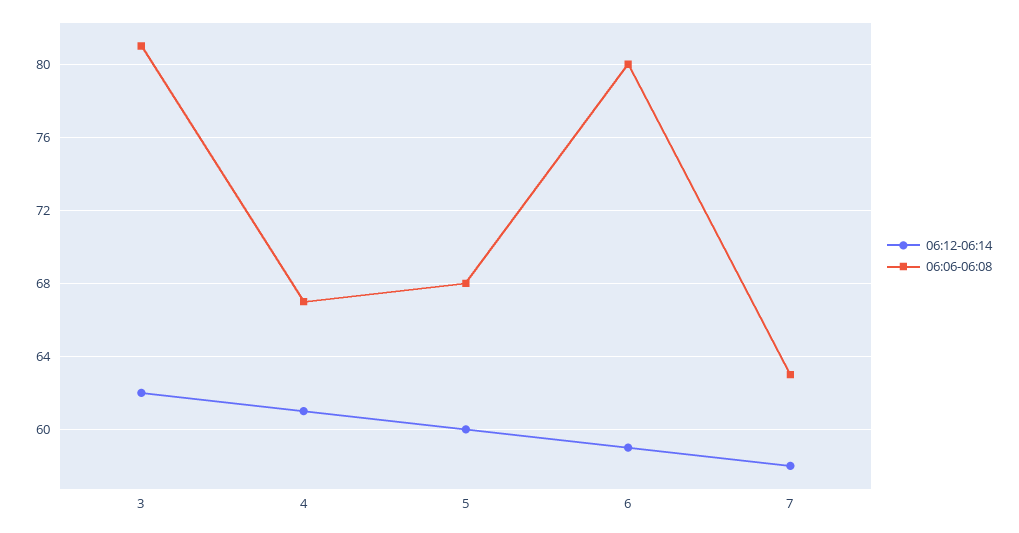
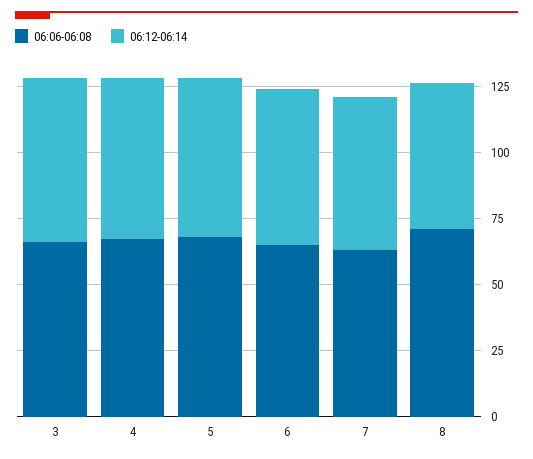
  {
    "06:12-06:14": {
      "3": 62,
      "4": 61,
      "5": 60,
      "6": 59,
-     "7": 58
+     "7": 58,
+     "8": 55
    },
    "06:06-06:08": {
-     "3": 81,
+     "3": 65,
      "4": 67,
      "5": 68,
-     "6": 80,
+     "6": 65,
-     "7": 63
+     "7": 63,
+     "8": 70
    }
  }

